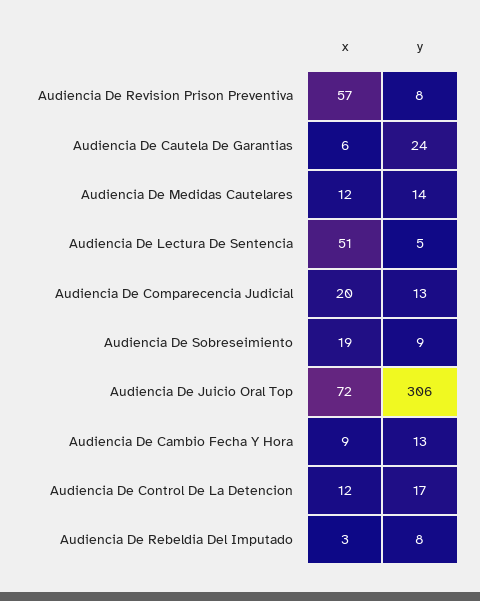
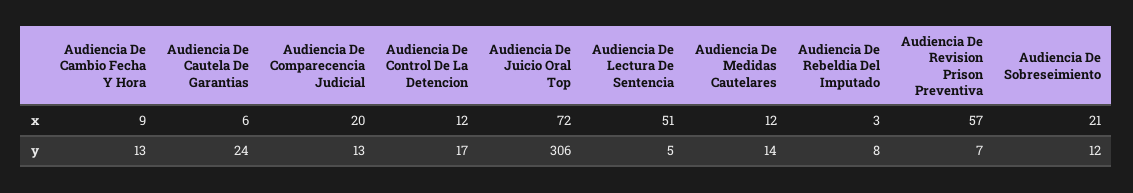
  {
    "x": {
      "Audiencia De Revision Prison Preventiva": 57,
      "Audiencia De Cautela De Garantias": 6,
      "Audiencia De Medidas Cautelares": 12,
      "Audiencia De Lectura De Sentencia": 51,
      "Audiencia De Comparecencia Judicial": 20,
-     "Audiencia De Sobreseimiento": 19,
+     "Audiencia De Sobreseimiento": 21,
      "Audiencia De Juicio Oral Top": 72,
      "Audiencia De Cambio Fecha Y Hora": 9,
      "Audiencia De Control De La Detencion": 12,
      "Audiencia De Rebeldia Del Imputado": 3
    },
    "y": {
-     "Audiencia De Revision Prison Preventiva": 8,
+     "Audiencia De Revision Prison Preventiva": 7,
      "Audiencia De Cautela De Garantias": 24,
      "Audiencia De Medidas Cautelares": 14,
      "Audiencia De Lectura De Sentencia": 5,
      "Audiencia De Comparecencia Judicial": 13,
-     "Audiencia De Sobreseimiento": 9,
+     "Audiencia De Sobreseimiento": 12,
      "Audiencia De Juicio Oral Top": 306,
      "Audiencia De Cambio Fecha Y Hora": 13,
      "Audiencia De Control De La Detencion": 17,
      "Audiencia De Rebeldia Del Imputado": 8
    }
  }

